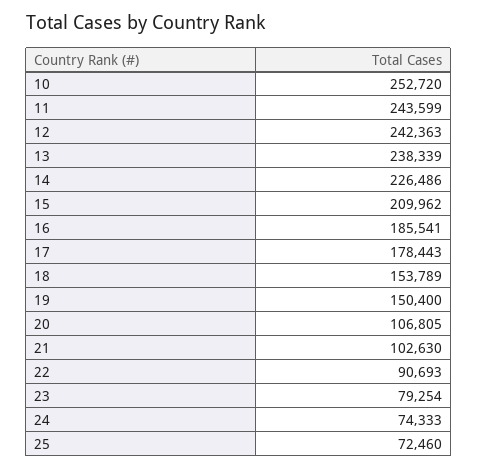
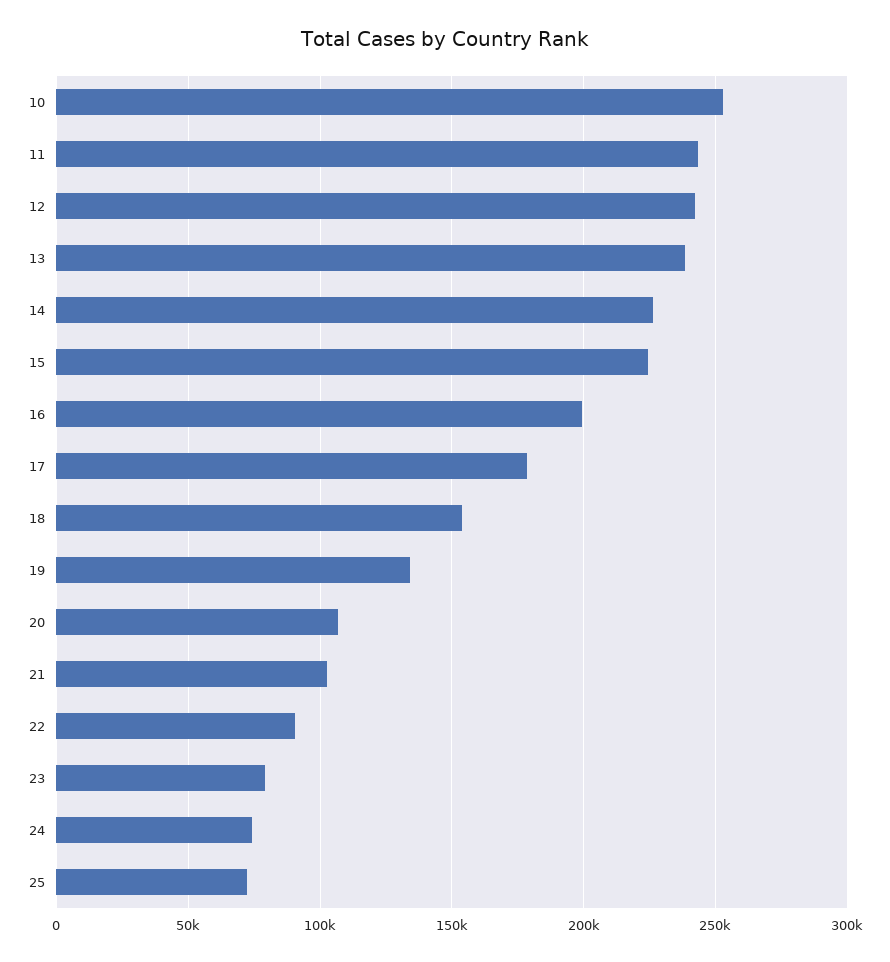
  {
    "10": 252720,
    "11": 243599,
    "12": 242363,
    "13": 238339,
    "14": 226486,
-   "15": 209962,
+   "15": 225000,
-   "16": 185541,
+   "16": 200000,
    "17": 178443,
    "18": 153789,
-   "19": 150400,
+   "19": 135000,
    "20": 106805,
    "21": 102630,
    "22": 90693,
    "23": 79254,
    "24": 74333,
    "25": 72460
  }

